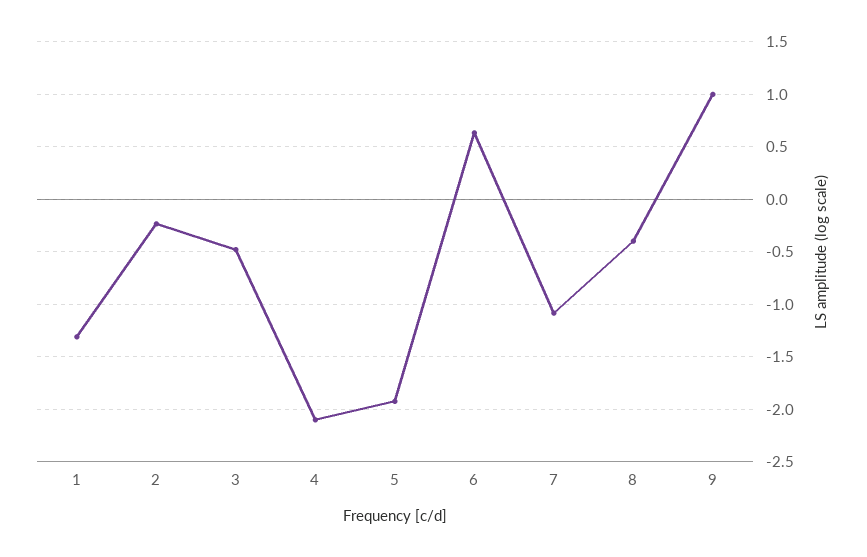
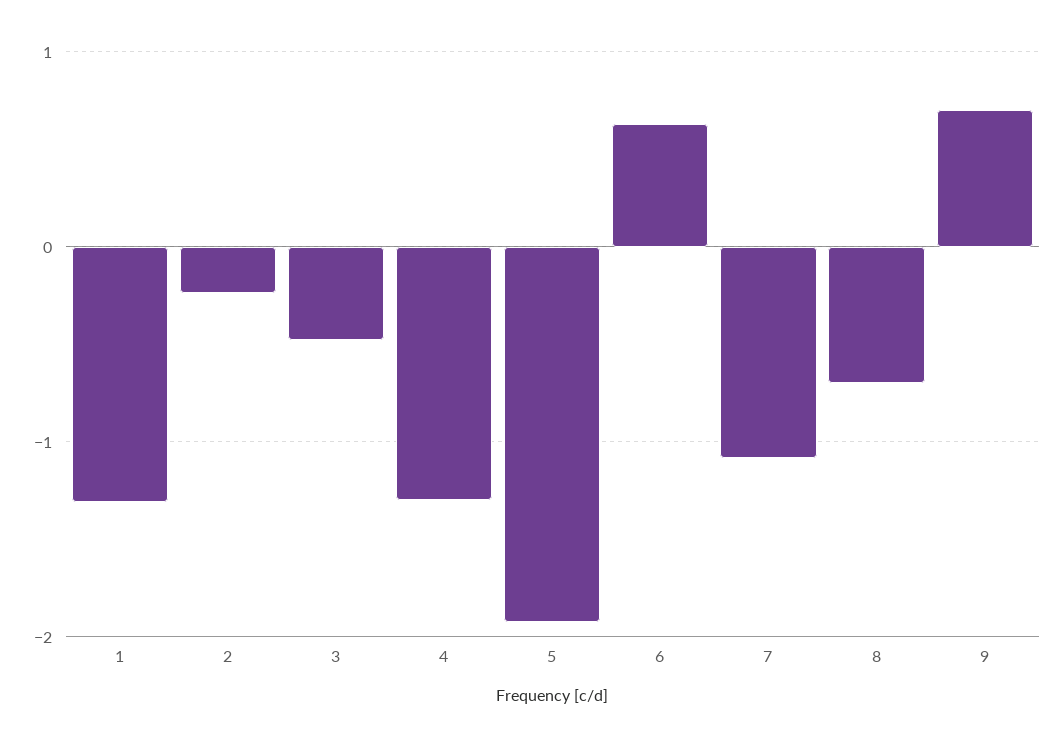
  {
    "1": -1.3,
    "2": -0.2,
    "3": -0.5,
-   "4": -2.1,
+   "4": -1.3,
    "5": -1.9,
    "6": 0.6,
    "7": -1.1,
-   "8": -0.4,
+   "8": -0.7,
-   "9": 1
+   "9": 0.7
  }

